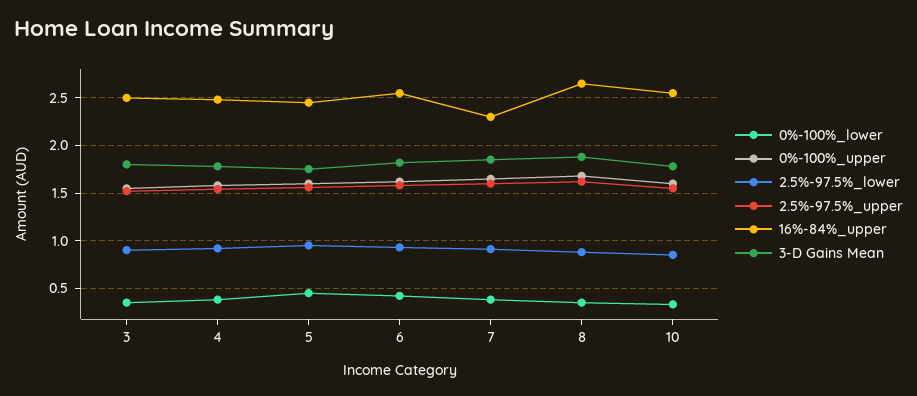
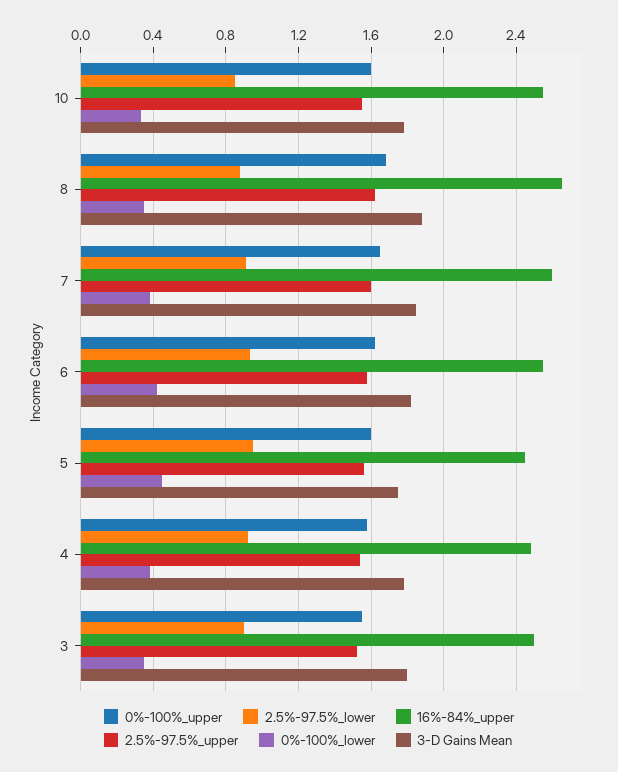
  {
    "0%-100%_lower": {
      "3": 0.35,
      "4": 0.4,
      "5": 0.45,
      "6": 0.4,
      "7": 0.4,
      "8": 0.35,
      "10": 0.35
    },
    "0%-100%_upper": {
      "3": 1.55,
      "4": 1.6,
      "5": 1.6,
      "6": 1.6,
      "7": 1.65,
      "8": 1.7,
      "10": 1.6
    },
    "2.5%-97.5%_lower": {
      "3": 0.9,
      "4": 0.9,
      "5": 0.95,
      "6": 0.95,
      "7": 0.9,
      "8": 0.9,
      "10": 0.85
    },
    "2.5%-97.5%_upper": {
      "3": 1.5,
      "4": 1.55,
      "5": 1.55,
      "6": 1.6,
      "7": 1.6,
      "8": 1.6,
      "10": 1.55
    },
    "16%-84%_upper": {
      "3": 2.5,
      "4": 2.5,
      "5": 2.45,
      "6": 2.55,
-     "7": 2.3,
+     "7": 2.6,
      "8": 2.65,
      "10": 2.55
    },
    "3-D Gains Mean": {
      "3": 1.8,
      "4": 1.8,
      "5": 1.75,
      "6": 1.8,
      "7": 1.85,
      "8": 1.9,
      "10": 1.8
    }
  }

